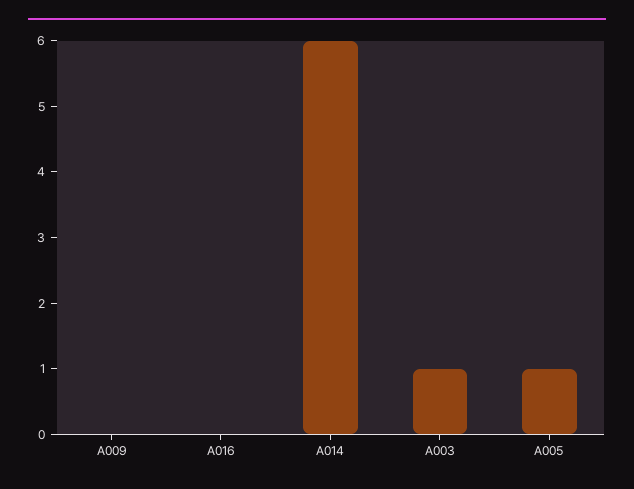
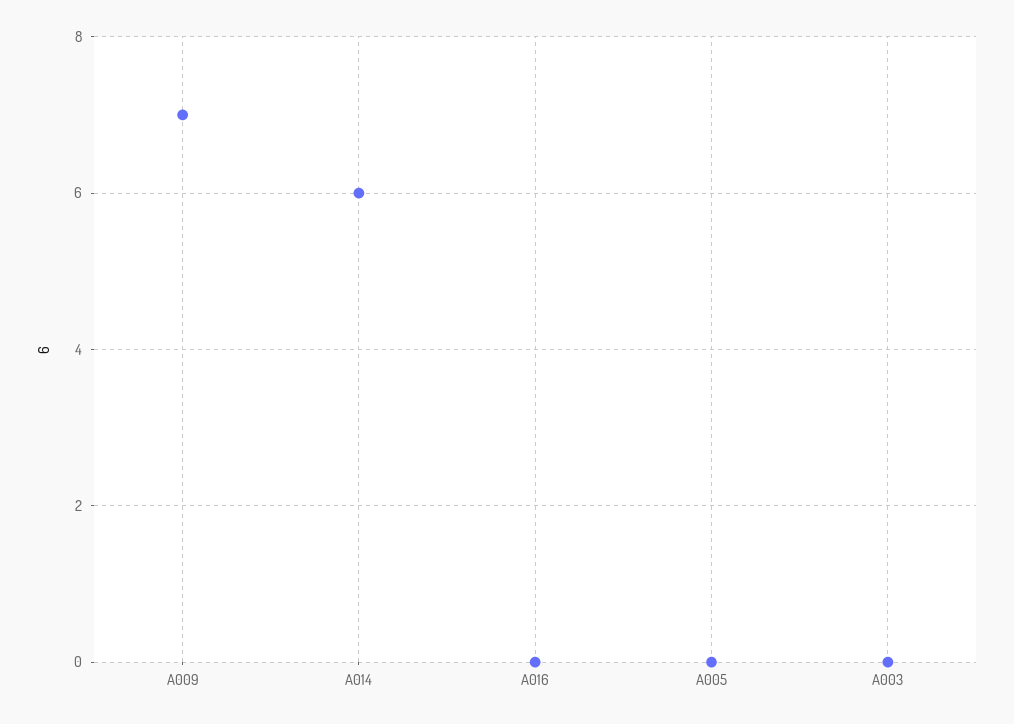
  {
-   "A009": 0,
+   "A009": 7,
    "A016": 0,
    "A014": 6,
-   "A003": 1,
+   "A003": 0,
-   "A005": 1
+   "A005": 0
  }

